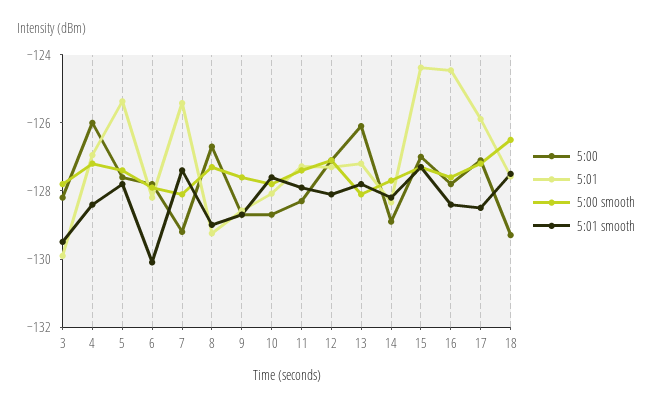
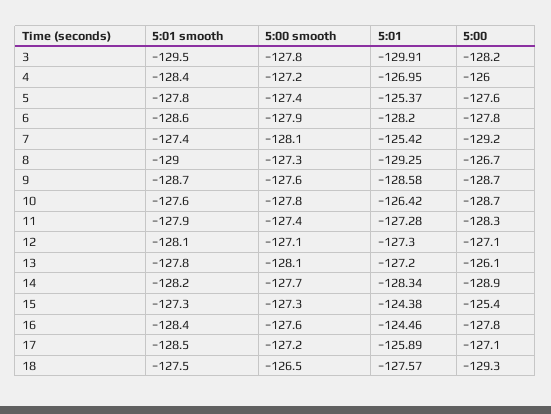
  {
    "5:00": {
      "3": -128.2,
      "4": -126,
      "5": -127.6,
      "6": -127.8,
      "7": -129.2,
      "8": -126.7,
      "9": -128.7,
      "10": -128.7,
      "11": -128.3,
      "12": -127.1,
      "13": -126.1,
      "14": -128.9,
-     "15": -127,
+     "15": -125.4,
      "16": -127.8,
      "17": -127.1,
      "18": -129.3
    },
    "5:01": {
      "3": -129.91,
      "4": -126.95,
      "5": -125.37,
      "6": -128.2,
      "7": -125.42,
      "8": -129.25,
      "9": -128.58,
-     "10": -128,
+     "10": -126.42,
      "11": -127.28,
      "12": -127.3,
      "13": -127.2,
      "14": -128.34,
      "15": -124.38,
      "16": -124.46,
      "17": -125.89,
      "18": -127.57
    },
    "5:00 smooth": {
      "3": -127.8,
      "4": -127.2,
      "5": -127.4,
      "6": -127.9,
      "7": -128.1,
      "8": -127.3,
      "9": -127.6,
      "10": -127.8,
      "11": -127.4,
      "12": -127.1,
      "13": -128.1,
      "14": -127.7,
      "15": -127.3,
      "16": -127.6,
      "17": -127.2,
      "18": -126.5
    },
    "5:01 smooth": {
      "3": -129.5,
      "4": -128.4,
      "5": -127.8,
-     "6": -130,
+     "6": -128.6,
      "7": -127.4,
      "8": -129,
      "9": -128.7,
      "10": -127.6,
      "11": -127.9,
      "12": -128.1,
      "13": -127.8,
      "14": -128.2,
      "15": -127.3,
      "16": -128.4,
      "17": -128.5,
      "18": -127.5
    }
  }

